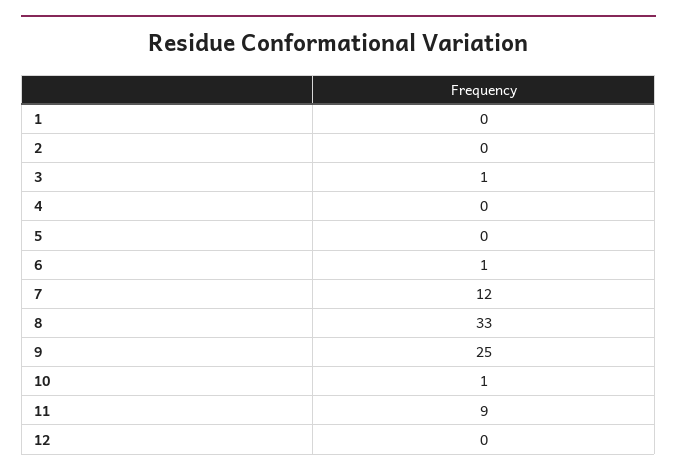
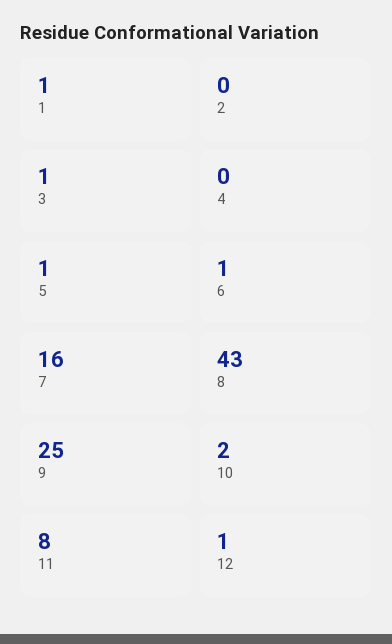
  {
-   "1": 0,
+   "1": 1,
    "2": 0,
    "3": 1,
    "4": 0,
-   "5": 0,
+   "5": 1,
    "6": 1,
-   "7": 12,
+   "7": 16,
-   "8": 33,
+   "8": 43,
    "9": 25,
-   "10": 1,
+   "10": 2,
-   "11": 9,
+   "11": 8,
-   "12": 0
+   "12": 1
  }

